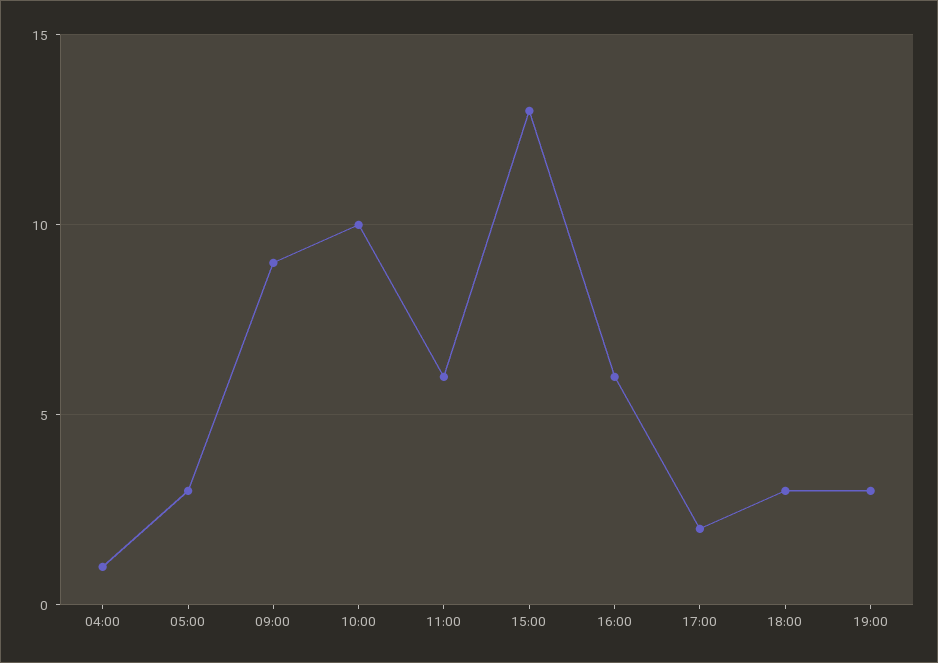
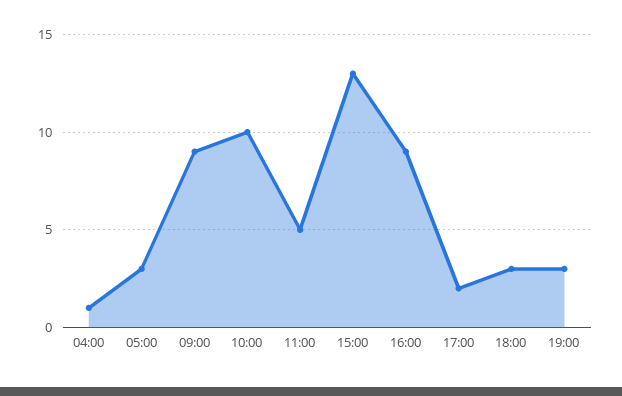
  {
    "04:00": 1,
    "05:00": 3,
    "09:00": 9,
    "10:00": 10,
-   "11:00": 6,
+   "11:00": 5,
    "15:00": 13,
-   "16:00": 6,
+   "16:00": 9,
    "17:00": 2,
    "18:00": 3,
    "19:00": 3
  }

